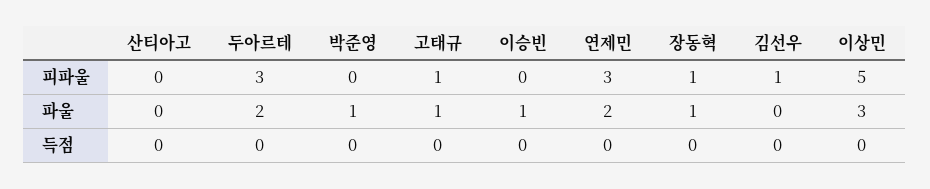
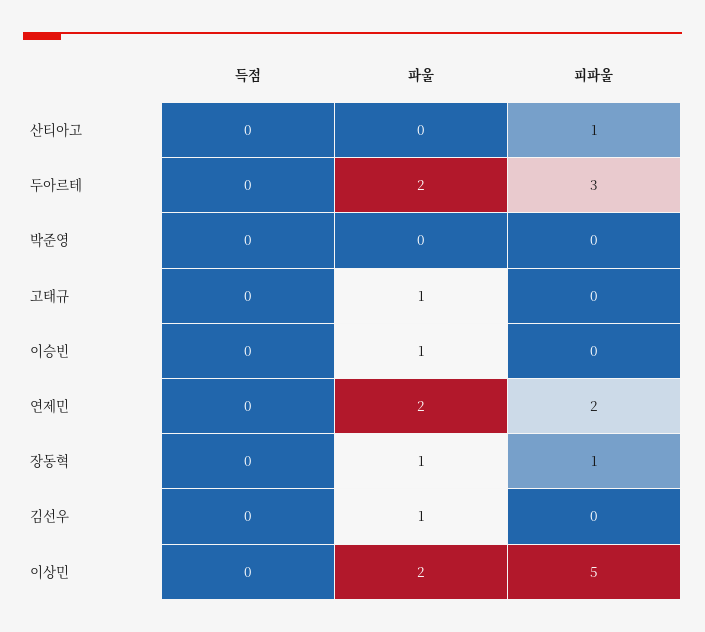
  {
    "산티아고": {
-     "피파울": 0,
+     "피파울": 1,
      "파울": 0,
      "득점": 0
    },
    "두아르테": {
      "피파울": 3,
      "파울": 2,
      "득점": 0
    },
    "박준영": {
      "피파울": 0,
-     "파울": 1,
+     "파울": 0,
      "득점": 0
    },
    "고태규": {
-     "피파울": 1,
+     "피파울": 0,
      "파울": 1,
      "득점": 0
    },
    "이승빈": {
      "피파울": 0,
      "파울": 1,
      "득점": 0
    },
    "연제민": {
-     "피파울": 3,
+     "피파울": 2,
      "파울": 2,
      "득점": 0
    },
    "장동혁": {
      "피파울": 1,
      "파울": 1,
      "득점": 0
    },
    "김선우": {
-     "피파울": 1,
+     "피파울": 0,
-     "파울": 0,
+     "파울": 1,
      "득점": 0
    },
    "이상민": {
      "피파울": 5,
-     "파울": 3,
+     "파울": 2,
      "득점": 0
    }
  }

